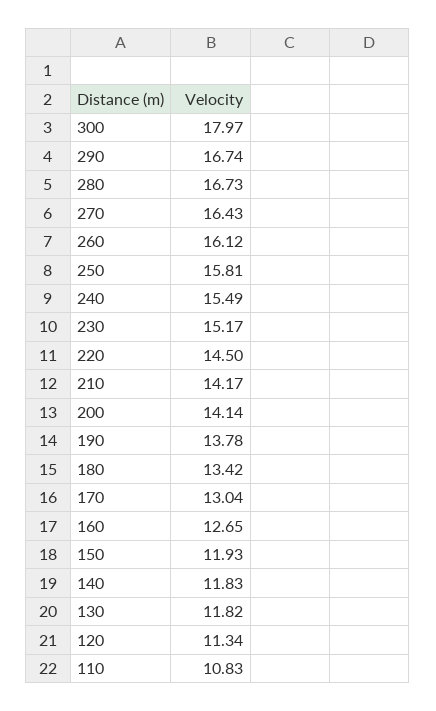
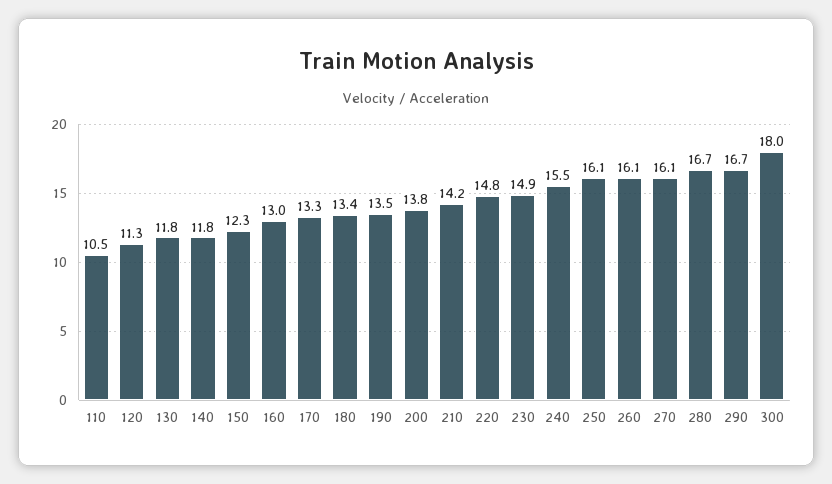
  {
    "300": 17.97,
    "290": 16.74,
    "280": 16.73,
-   "270": 16.43,
+   "270": 16.1,
    "260": 16.12,
-   "250": 15.81,
+   "250": 16.1,
    "240": 15.49,
-   "230": 15.17,
+   "230": 14.9,
-   "220": 14.5,
+   "220": 14.8,
    "210": 14.17,
-   "200": 14.14,
+   "200": 13.8,
-   "190": 13.78,
+   "190": 13.5,
    "180": 13.42,
-   "170": 13.04,
+   "170": 13.3,
-   "160": 12.65,
+   "160": 13,
-   "150": 11.93,
+   "150": 12.3,
    "140": 11.83,
    "130": 11.82,
    "120": 11.34,
-   "110": 10.83
+   "110": 10.5
  }

